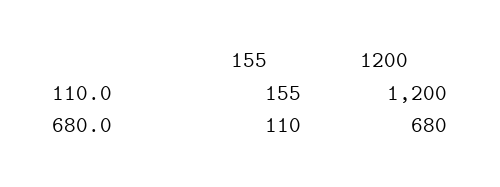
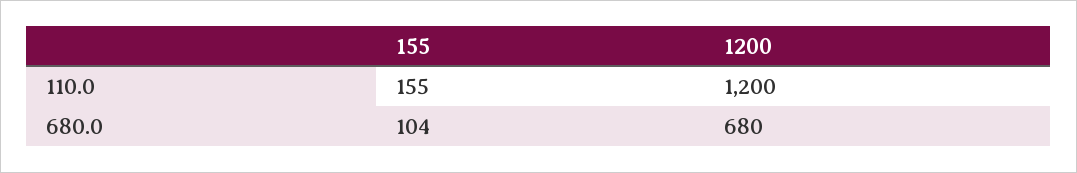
  {
    "155": {
      "110.0": 155,
-     "680.0": 110
+     "680.0": 104
    },
    "1200": {
      "110.0": 1200,
      "680.0": 680
    }
  }

